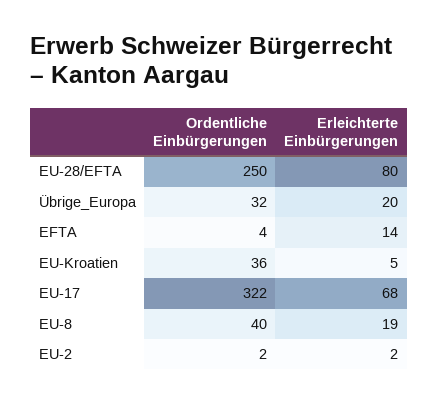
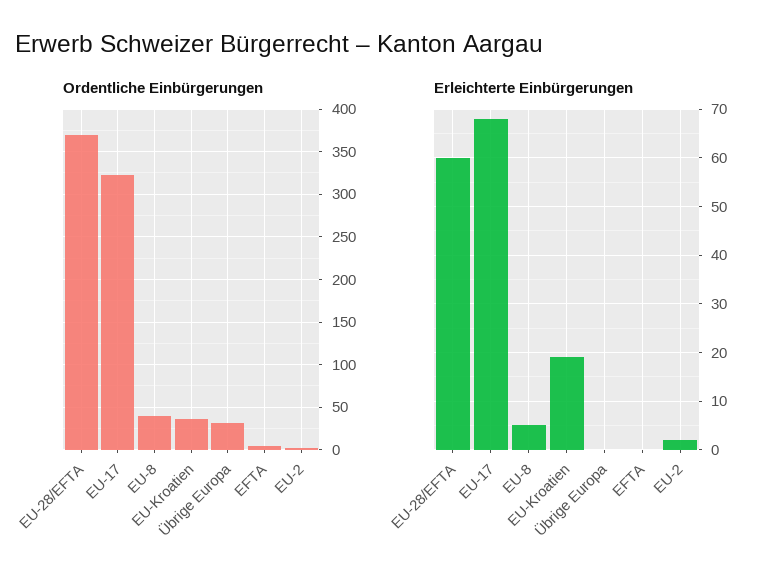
  {
    "Ordentliche Einbürgerungen": {
-     "EU-28/EFTA": 250,
+     "EU-28/EFTA": 370,
      "Übrige_Europa": 32,
      "EFTA": 4,
      "EU-Kroatien": 36,
      "EU-17": 322,
      "EU-8": 40,
      "EU-2": 2
    },
    "Erleichterte Einbürgerungen": {
-     "EU-28/EFTA": 80,
+     "EU-28/EFTA": 60,
-     "Übrige_Europa": 20,
+     "Übrige_Europa": 0,
-     "EFTA": 14,
+     "EFTA": 0,
-     "EU-Kroatien": 5,
+     "EU-Kroatien": 20,
      "EU-17": 68,
-     "EU-8": 19,
+     "EU-8": 5,
      "EU-2": 2
    }
  }

